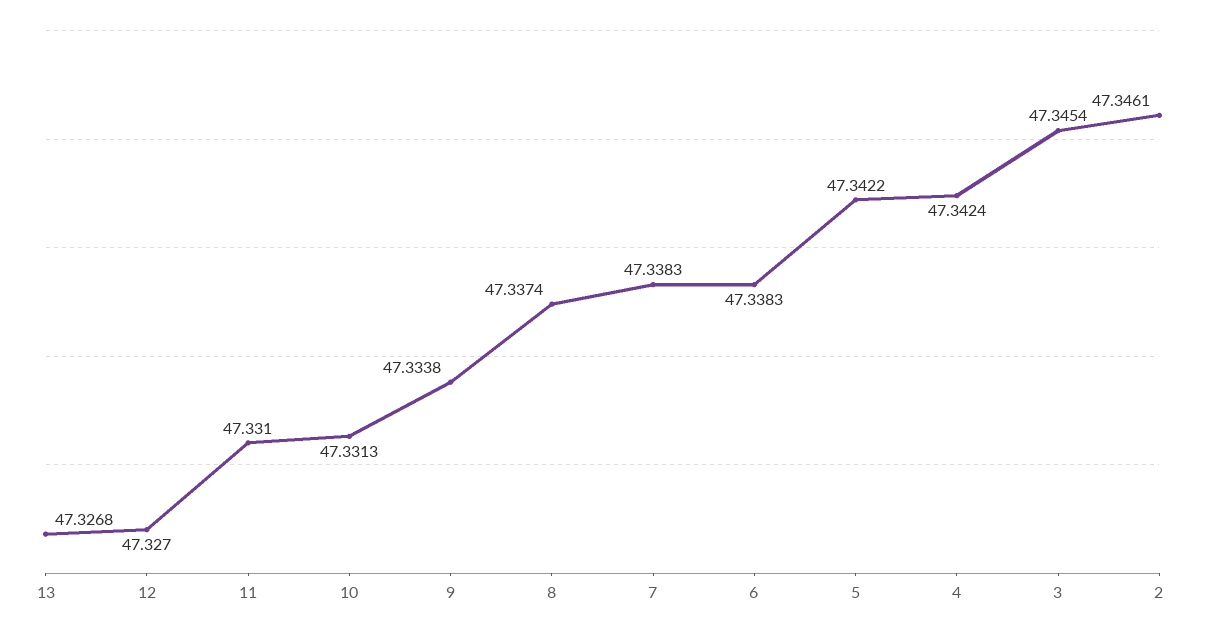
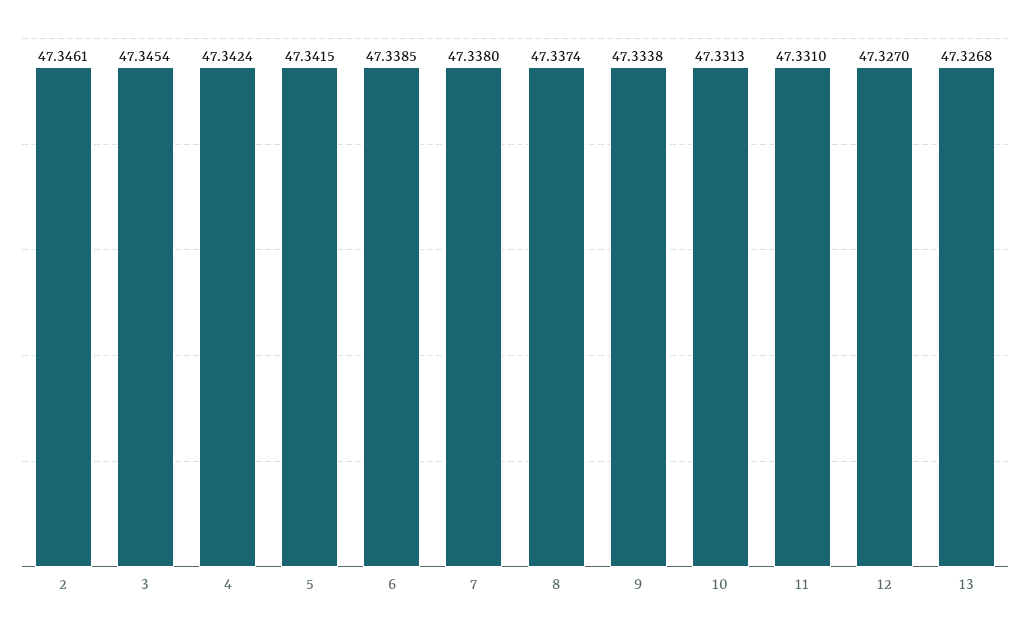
  {
    "13": 47.3268,
    "12": 47.327,
    "11": 47.331,
    "10": 47.3313,
    "9": 47.3338,
    "8": 47.3374,
-   "7": 47.3383,
+   "7": 47.338,
-   "6": 47.3383,
+   "6": 47.3385,
-   "5": 47.3422,
+   "5": 47.3415,
    "4": 47.3424,
    "3": 47.3454,
    "2": 47.3461
  }

